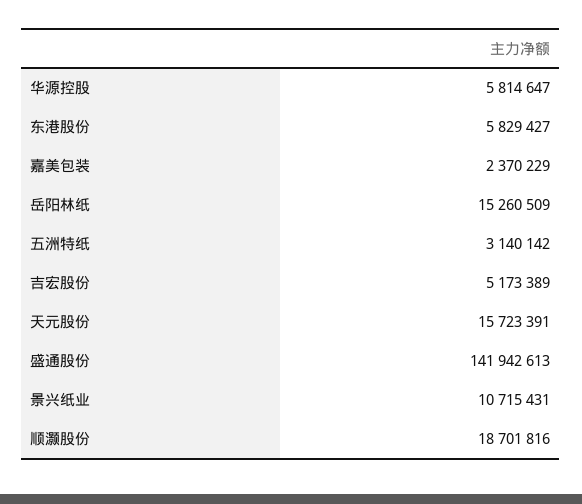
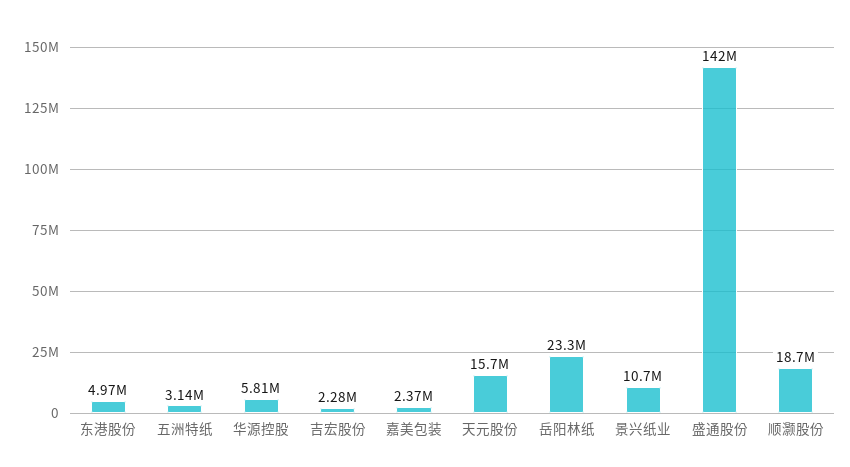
  {
    "华源控股": 5814647,
-   "东港股份": 5829427,
+   "东港股份": 4970000,
    "嘉美包装": 2370229,
-   "岳阳林纸": 15260509,
+   "岳阳林纸": 23300000,
    "五洲特纸": 3140142,
-   "吉宏股份": 5173389,
+   "吉宏股份": 2280000,
    "天元股份": 15723391,
    "盛通股份": 141942613,
    "景兴纸业": 10715431,
    "顺灏股份": 18701816
  }

